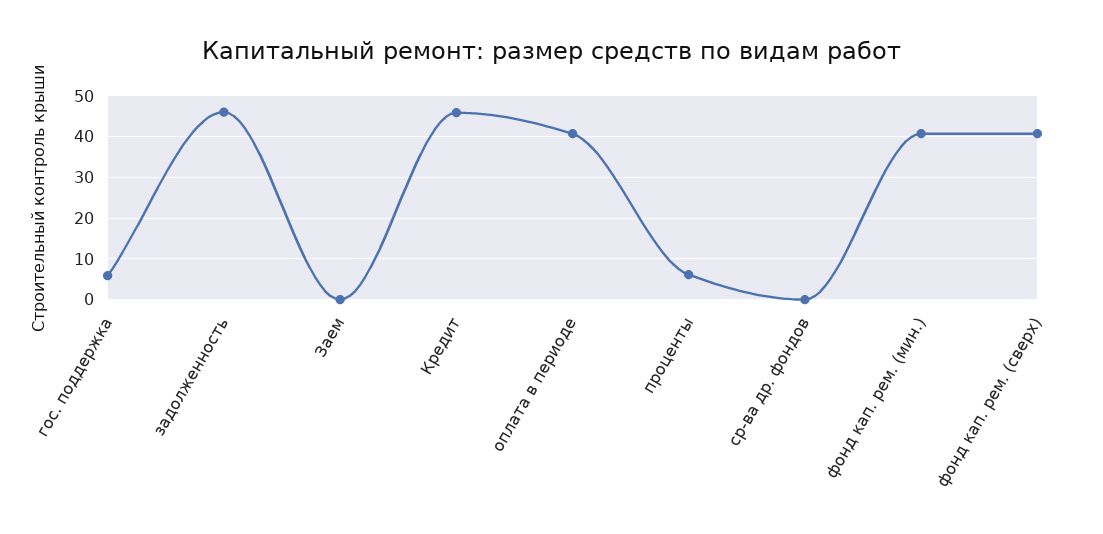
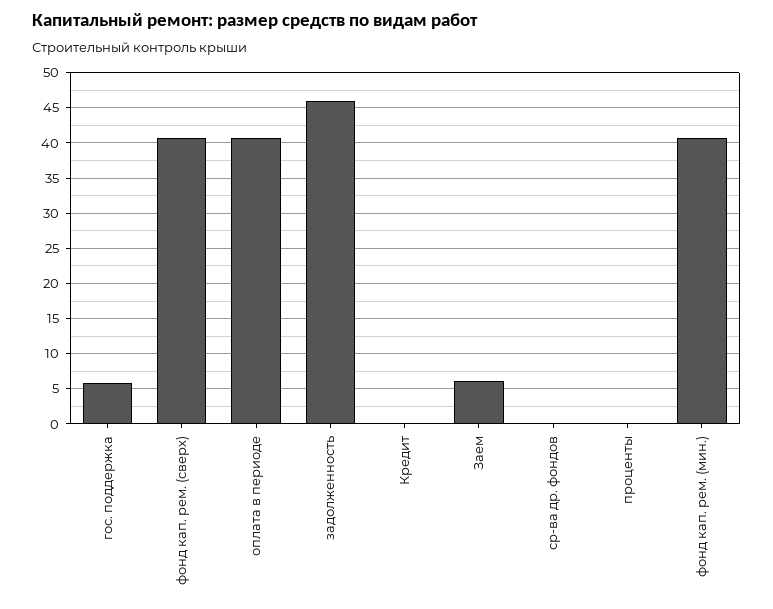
  {
    "гос. поддержка": 6,
    "задолженность": 46,
-   "Заем": 0,
+   "Заем": 6,
-   "Кредит": 46,
+   "Кредит": 0,
    "оплата в периоде": 41,
-   "проценты": 6,
+   "проценты": 0,
    "ср-ва др. фондов": 0,
    "фонд кап. рем. (мин.)": 41,
    "фонд кап. рем. (сверх)": 41
  }

